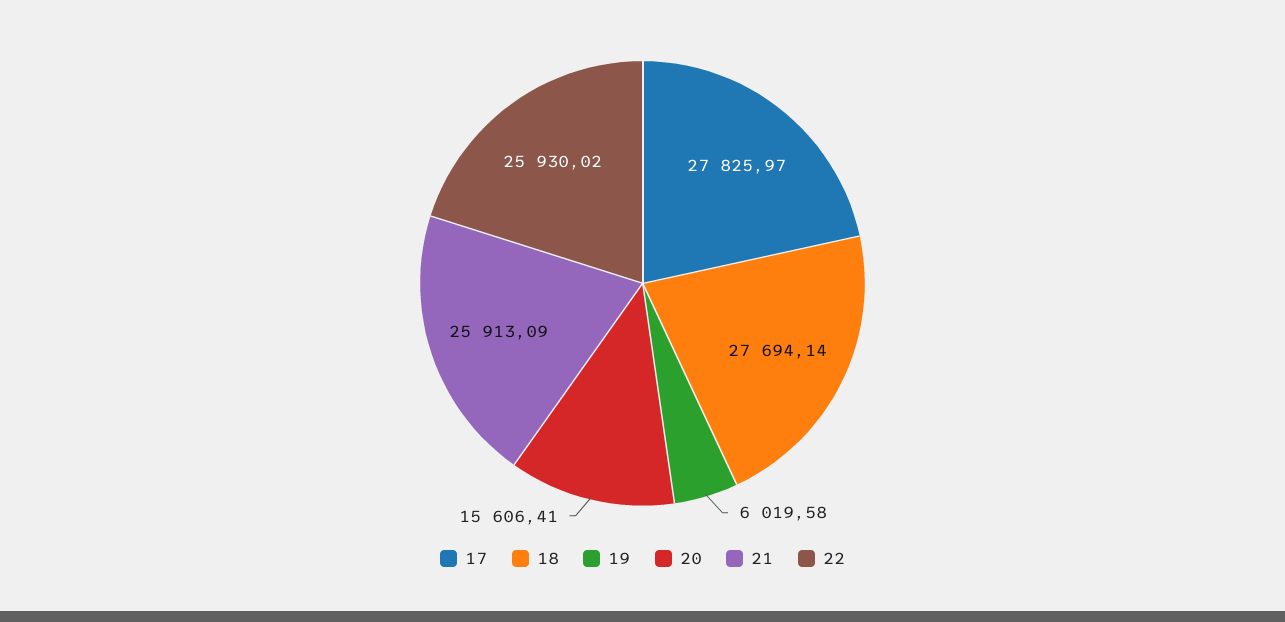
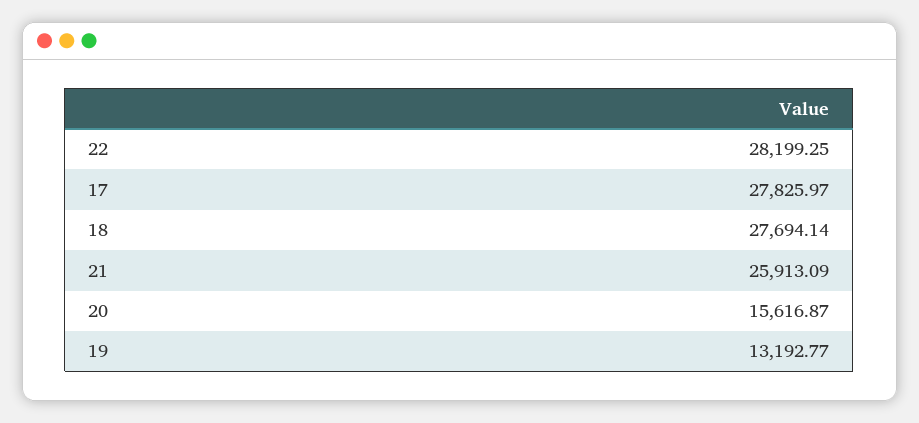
  {
    "17": 27825.97,
    "18": 27694.14,
-   "19": 6019.58,
+   "19": 13192.77,
-   "20": 15606.41,
+   "20": 15616.87,
    "21": 25913.09,
-   "22": 25930.02
+   "22": 28199.25
  }

